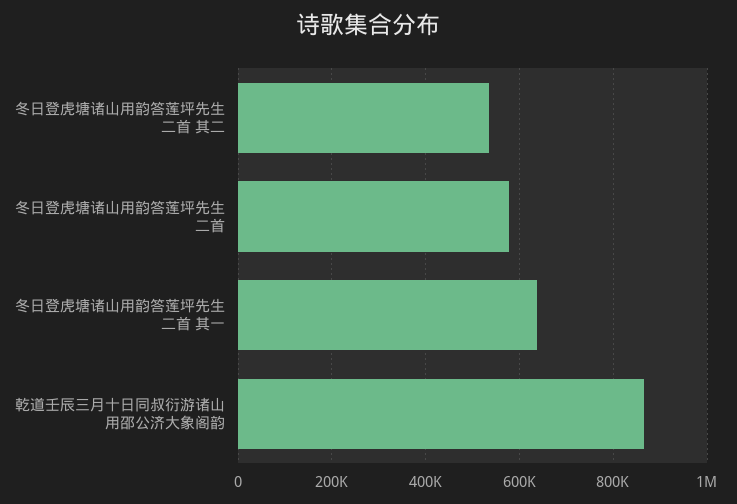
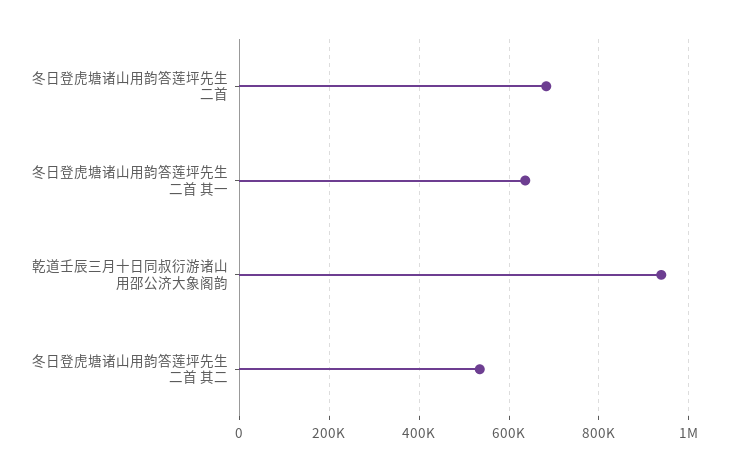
  {
    "冬日登虎塘诸山用韵答莲坪先生二首 其二": 540000,
-   "冬日登虎塘诸山用韵答莲坪先生二首": 580000,
+   "冬日登虎塘诸山用韵答莲坪先生二首": 680000,
    "冬日登虎塘诸山用韵答莲坪先生二首 其一": 640000,
-   "乾道壬辰三月十日同叔衍游诸山用邵公济大象阁韵": 860000
+   "乾道壬辰三月十日同叔衍游诸山用邵公济大象阁韵": 940000
  }

